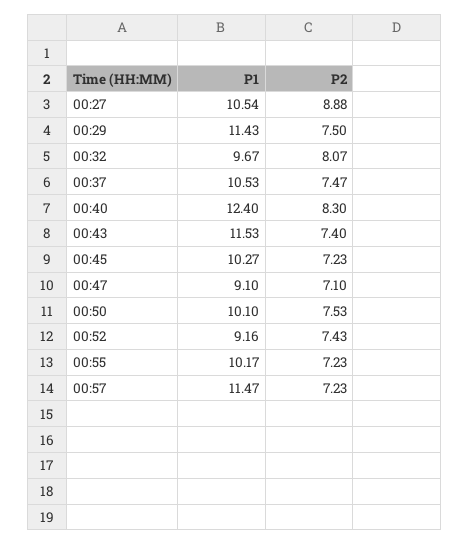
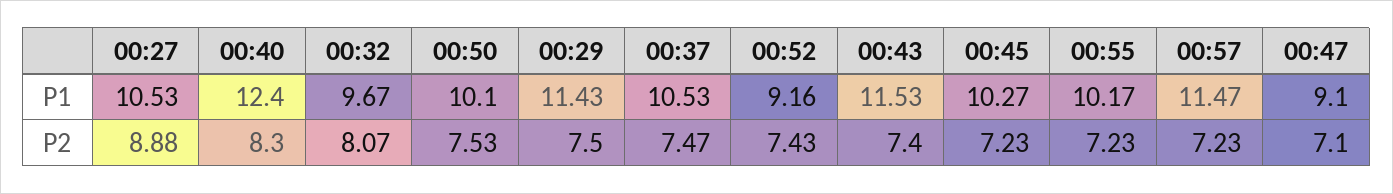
  {
    "P1": {
-     "00:27": 10.54,
+     "00:27": 10.53,
      "00:29": 11.43,
      "00:32": 9.67,
      "00:37": 10.53,
      "00:40": 12.4,
      "00:43": 11.53,
      "00:45": 10.27,
      "00:47": 9.1,
      "00:50": 10.1,
      "00:52": 9.16,
      "00:55": 10.17,
      "00:57": 11.47
    },
    "P2": {
      "00:27": 8.88,
      "00:29": 7.5,
      "00:32": 8.07,
      "00:37": 7.47,
      "00:40": 8.3,
      "00:43": 7.4,
      "00:45": 7.23,
      "00:47": 7.1,
      "00:50": 7.53,
      "00:52": 7.43,
      "00:55": 7.23,
      "00:57": 7.23
    }
  }

